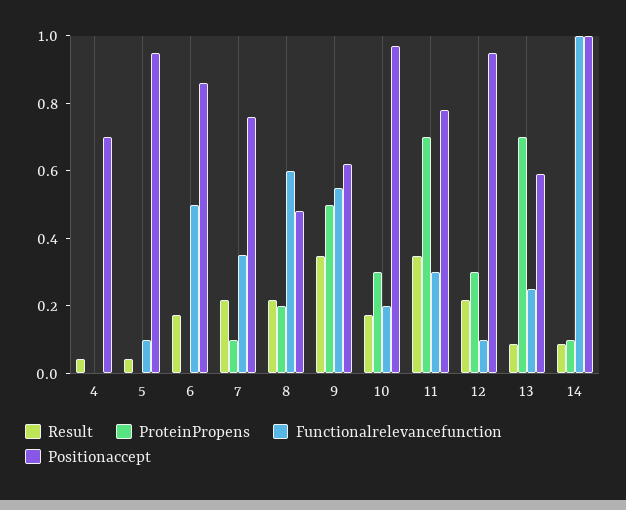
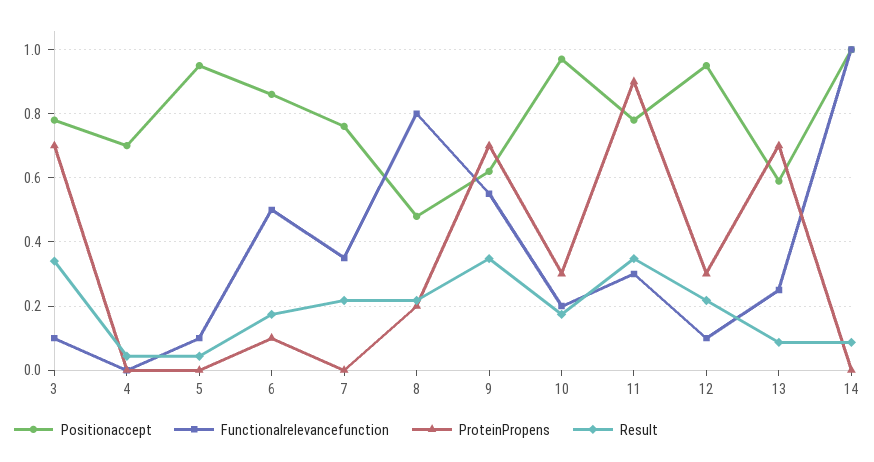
  {
    "Result": {
      "4": 0.04,
      "5": 0.04,
      "6": 0.18,
      "7": 0.22,
      "8": 0.22,
      "9": 0.34,
      "10": 0.18,
      "11": 0.34,
      "12": 0.22,
      "13": 0.08,
-     "14": 0.08
+     "14": 0.08,
+     "3": 0.34
    },
    "ProteinPropens": {
      "4": 0,
      "5": 0,
-     "6": 0,
+     "6": 0.1,
-     "7": 0.1,
+     "7": 0,
      "8": 0.2,
-     "9": 0.5,
+     "9": 0.7,
      "10": 0.3,
-     "11": 0.7,
+     "11": 0.9,
      "12": 0.3,
      "13": 0.7,
-     "14": 0.1
+     "14": 0,
+     "3": 0.7
    },
    "Functionalrelevancefunction": {
      "4": 0,
      "5": 0.1,
      "6": 0.5,
      "7": 0.36,
-     "8": 0.6,
+     "8": 0.8,
      "9": 0.56,
      "10": 0.2,
      "11": 0.3,
      "12": 0.1,
      "13": 0.26,
-     "14": 1
+     "14": 1,
+     "3": 0.1
    },
    "Positionaccept": {
      "4": 0.7,
      "5": 0.96,
      "6": 0.86,
      "7": 0.76,
      "8": 0.48,
      "9": 0.62,
      "10": 0.98,
      "11": 0.78,
      "12": 0.96,
      "13": 0.6,
-     "14": 1
+     "14": 1,
+     "3": 0.78
    }
  }

